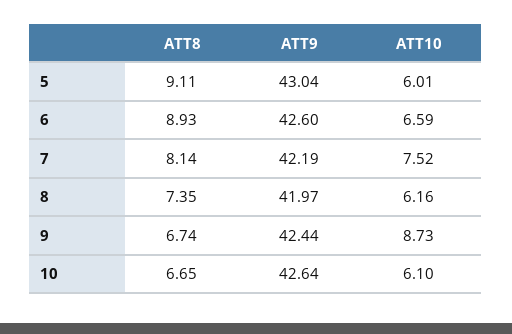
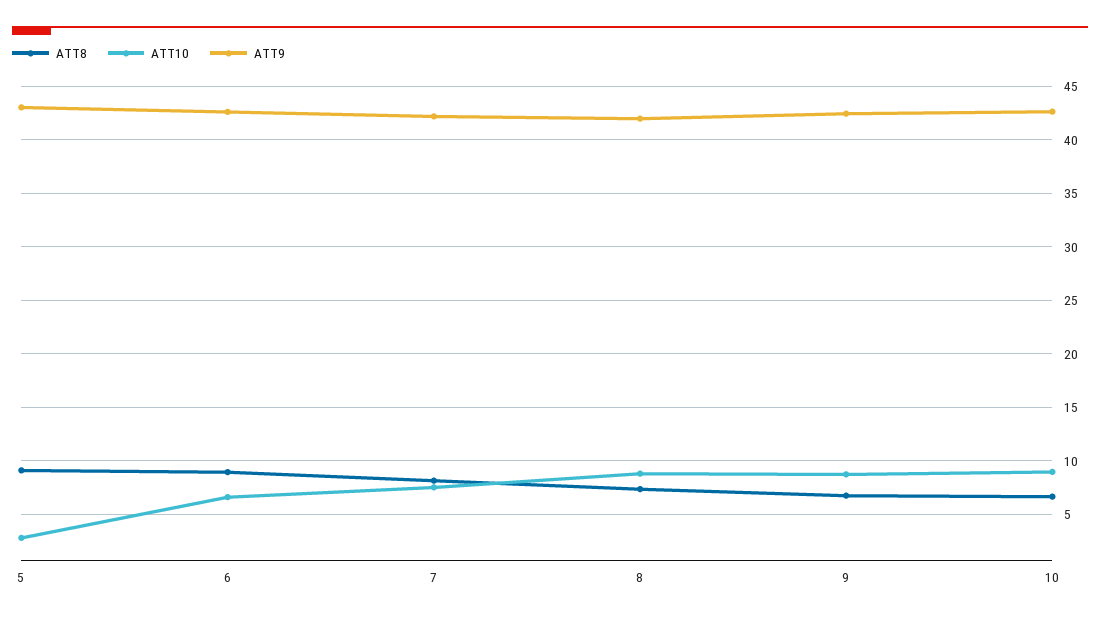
  {
    "ATT8": {
      "5": 9.11,
      "6": 8.93,
      "7": 8.14,
      "8": 7.35,
      "9": 6.74,
      "10": 6.65
    },
    "ATT9": {
      "5": 43.04,
      "6": 42.6,
      "7": 42.19,
      "8": 41.97,
      "9": 42.44,
      "10": 42.64
    },
    "ATT10": {
-     "5": 6.01,
+     "5": 3,
      "6": 6.59,
      "7": 7.52,
-     "8": 6.16,
+     "8": 9,
      "9": 8.73,
-     "10": 6.1
+     "10": 9
    }
  }

